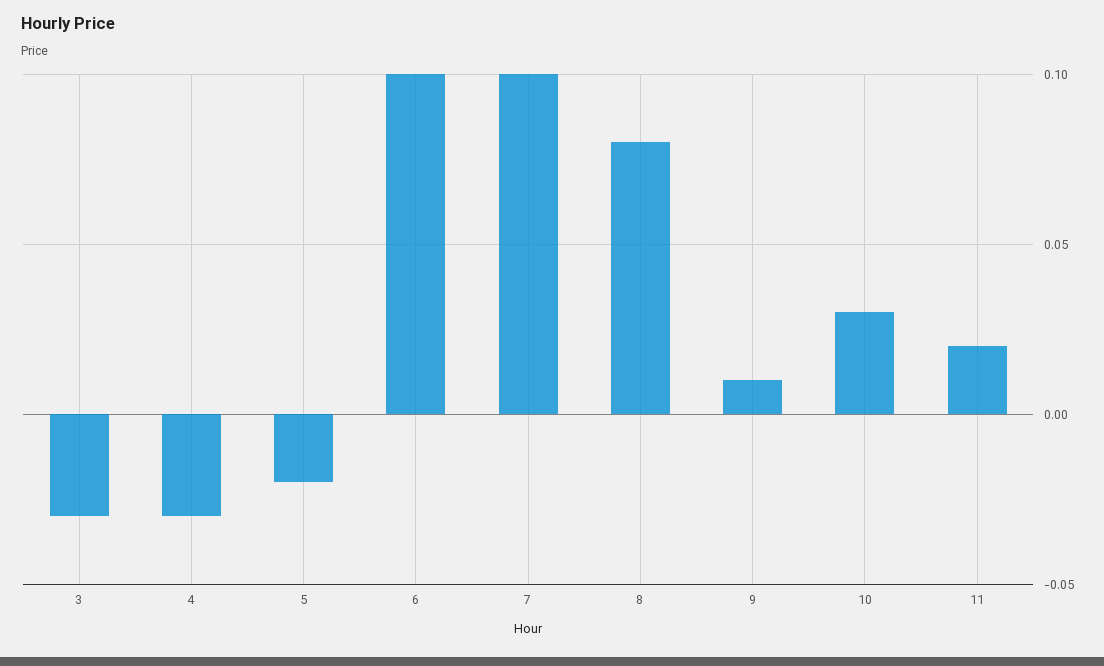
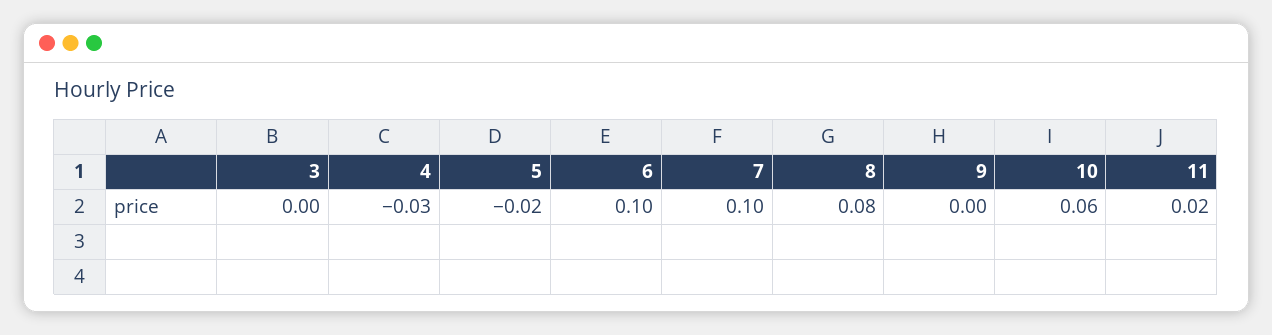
  {
-   "3": -0.03,
+   "3": 0,
    "4": -0.03,
    "5": -0.02,
    "6": 0.1,
    "7": 0.1,
    "8": 0.08,
-   "9": 0.01,
+   "9": 0,
-   "10": 0.03,
+   "10": 0.06,
    "11": 0.02
  }

